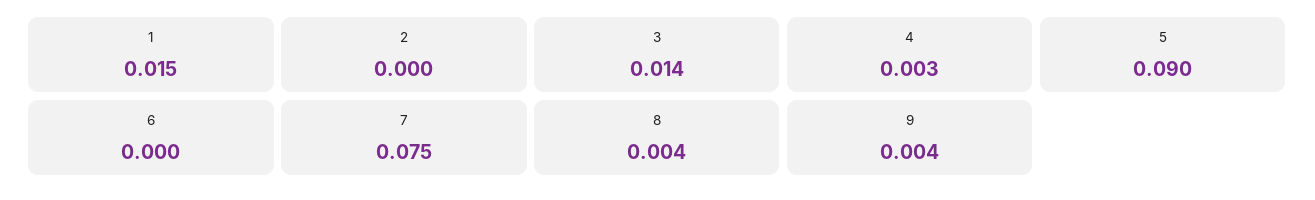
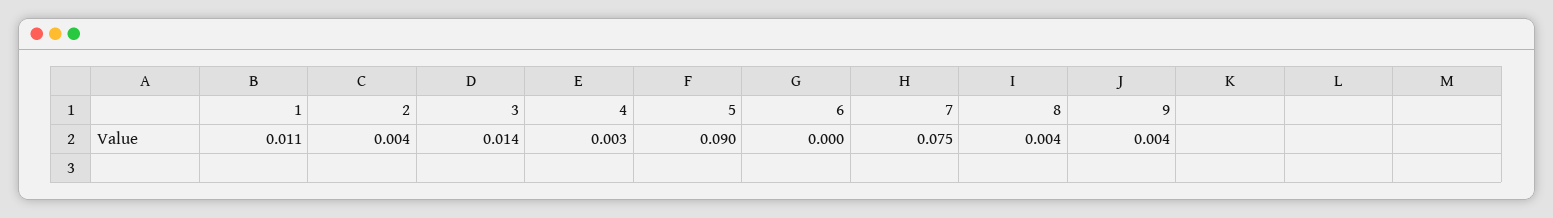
  {
-   "1": 0.015,
+   "1": 0.011,
-   "2": 0,
+   "2": 0.004,
    "3": 0.014,
    "4": 0.003,
    "5": 0.09,
    "6": 0,
    "7": 0.075,
    "8": 0.004,
    "9": 0.004
  }

